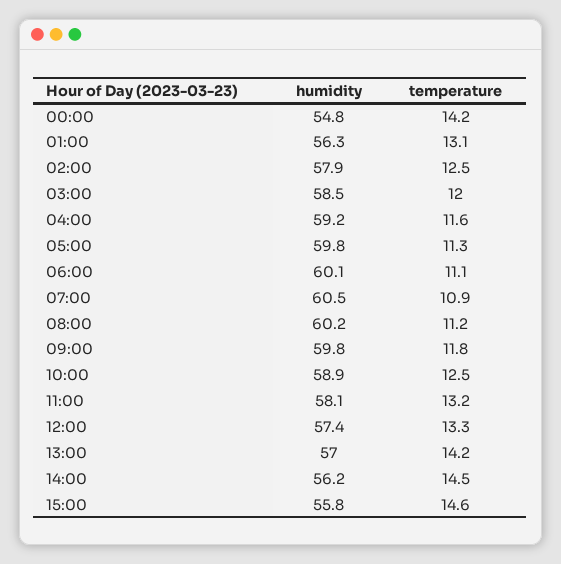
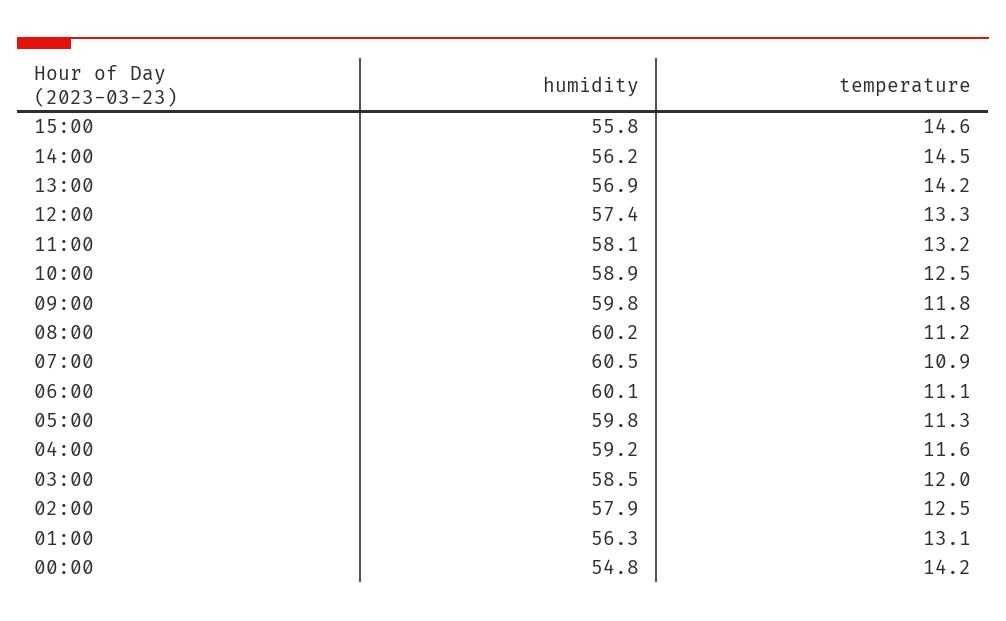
  {
    "humidity": {
      "00:00": 54.8,
      "01:00": 56.3,
      "02:00": 57.9,
      "03:00": 58.5,
      "04:00": 59.2,
      "05:00": 59.8,
      "06:00": 60.1,
      "07:00": 60.5,
      "08:00": 60.2,
      "09:00": 59.8,
      "10:00": 58.9,
      "11:00": 58.1,
      "12:00": 57.4,
-     "13:00": 57,
+     "13:00": 56.9,
      "14:00": 56.2,
      "15:00": 55.8
    },
    "temperature": {
      "00:00": 14.2,
      "01:00": 13.1,
      "02:00": 12.5,
      "03:00": 12,
      "04:00": 11.6,
      "05:00": 11.3,
      "06:00": 11.1,
      "07:00": 10.9,
      "08:00": 11.2,
      "09:00": 11.8,
      "10:00": 12.5,
      "11:00": 13.2,
      "12:00": 13.3,
      "13:00": 14.2,
      "14:00": 14.5,
      "15:00": 14.6
    }
  }

